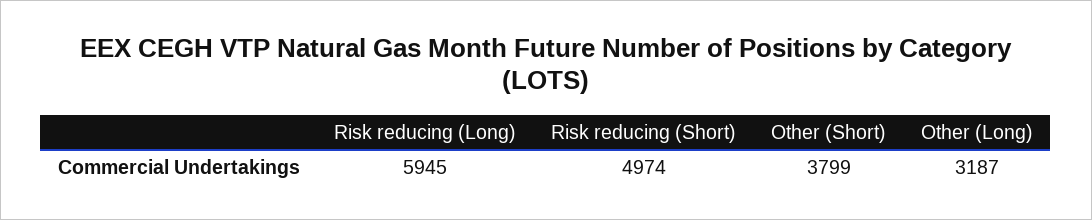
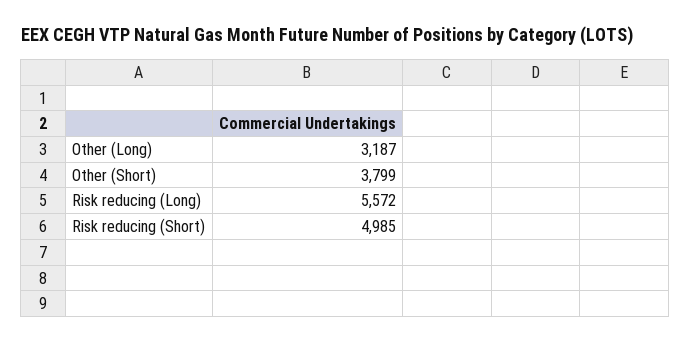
  {
-   "Risk reducing (Long)": 5945,
+   "Risk reducing (Long)": 5572,
-   "Risk reducing (Short)": 4974,
+   "Risk reducing (Short)": 4985,
    "Other (Short)": 3799,
    "Other (Long)": 3187
  }

